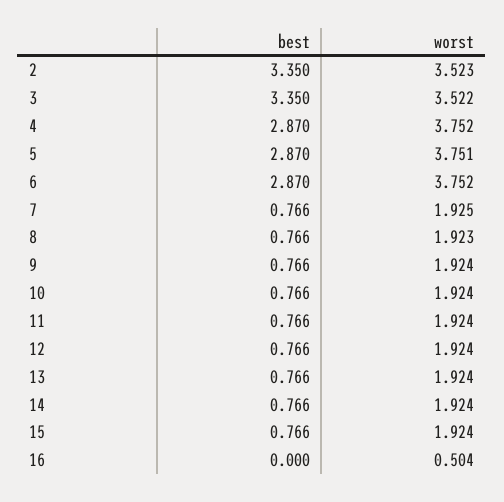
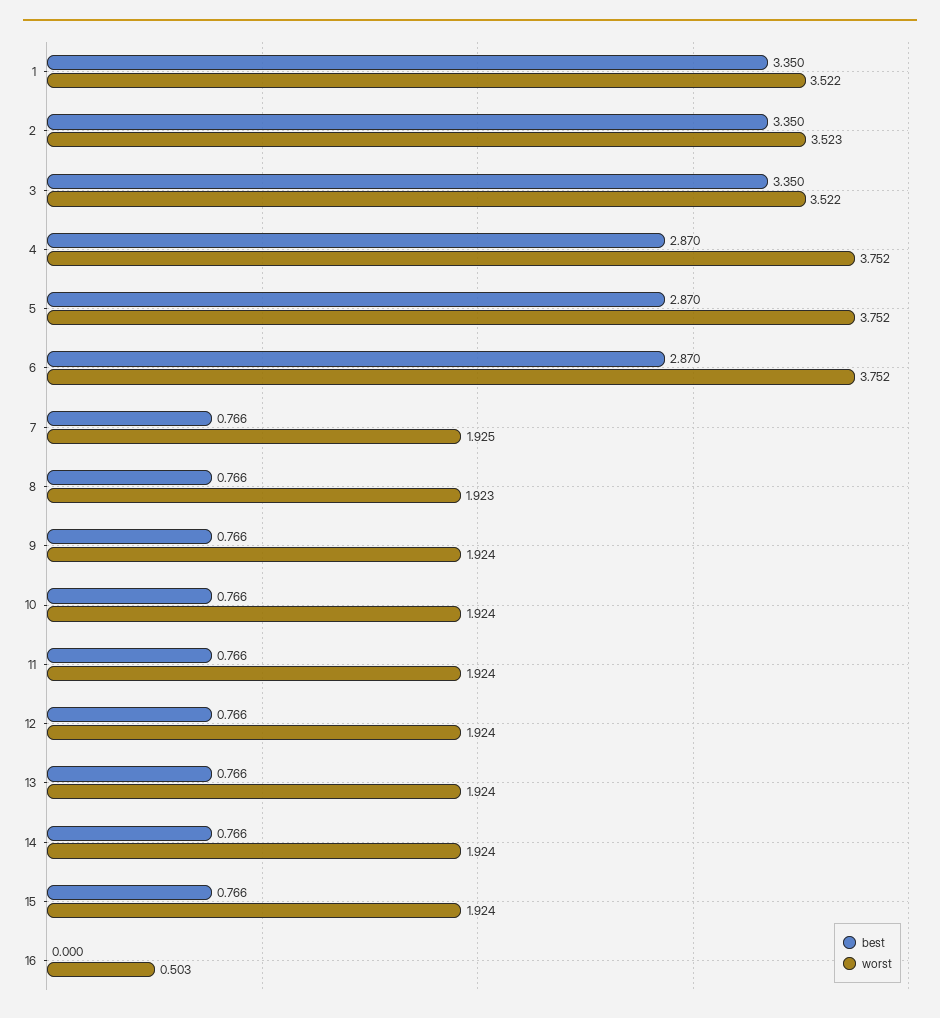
  {
    "best": {
      "2": 3.35,
      "3": 3.35,
      "4": 2.87,
      "5": 2.87,
      "6": 2.87,
      "7": 0.766,
      "8": 0.766,
      "9": 0.766,
      "10": 0.766,
      "11": 0.766,
      "12": 0.766,
      "13": 0.766,
      "14": 0.766,
      "15": 0.766,
-     "16": 0
+     "16": 0,
+     "1": 3.35
    },
    "worst": {
      "2": 3.523,
      "3": 3.522,
      "4": 3.752,
-     "5": 3.751,
+     "5": 3.752,
      "6": 3.752,
      "7": 1.925,
      "8": 1.923,
      "9": 1.924,
      "10": 1.924,
      "11": 1.924,
      "12": 1.924,
      "13": 1.924,
      "14": 1.924,
      "15": 1.924,
-     "16": 0.504
+     "16": 0.503,
+     "1": 3.522
    }
  }

